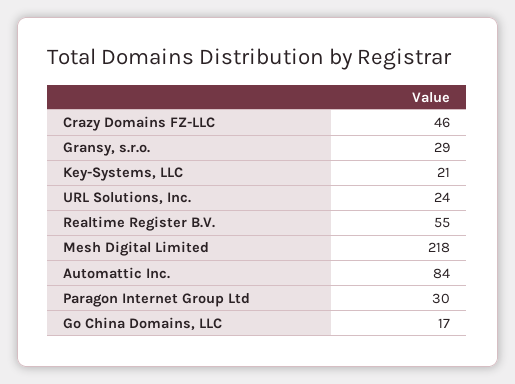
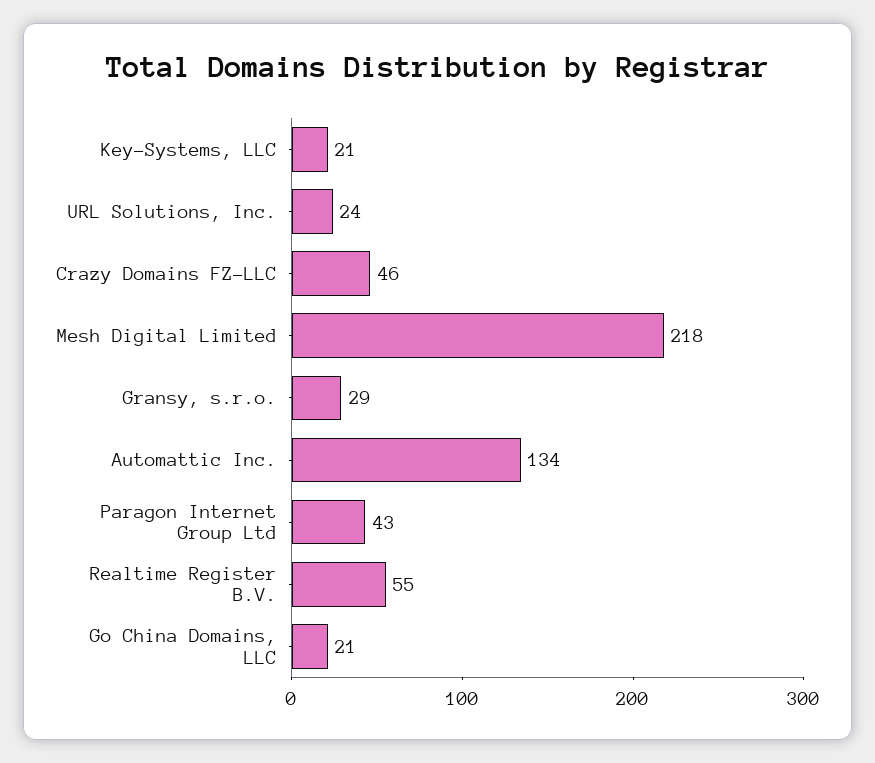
  {
    "Crazy Domains FZ-LLC": 46,
    "Gransy, s.r.o.": 29,
    "Key-Systems, LLC": 21,
    "URL Solutions, Inc.": 24,
    "Realtime Register B.V.": 55,
    "Mesh Digital Limited": 218,
-   "Automattic Inc.": 84,
+   "Automattic Inc.": 134,
-   "Paragon Internet Group Ltd": 30,
+   "Paragon Internet Group Ltd": 43,
-   "Go China Domains, LLC": 17
+   "Go China Domains, LLC": 21
  }

